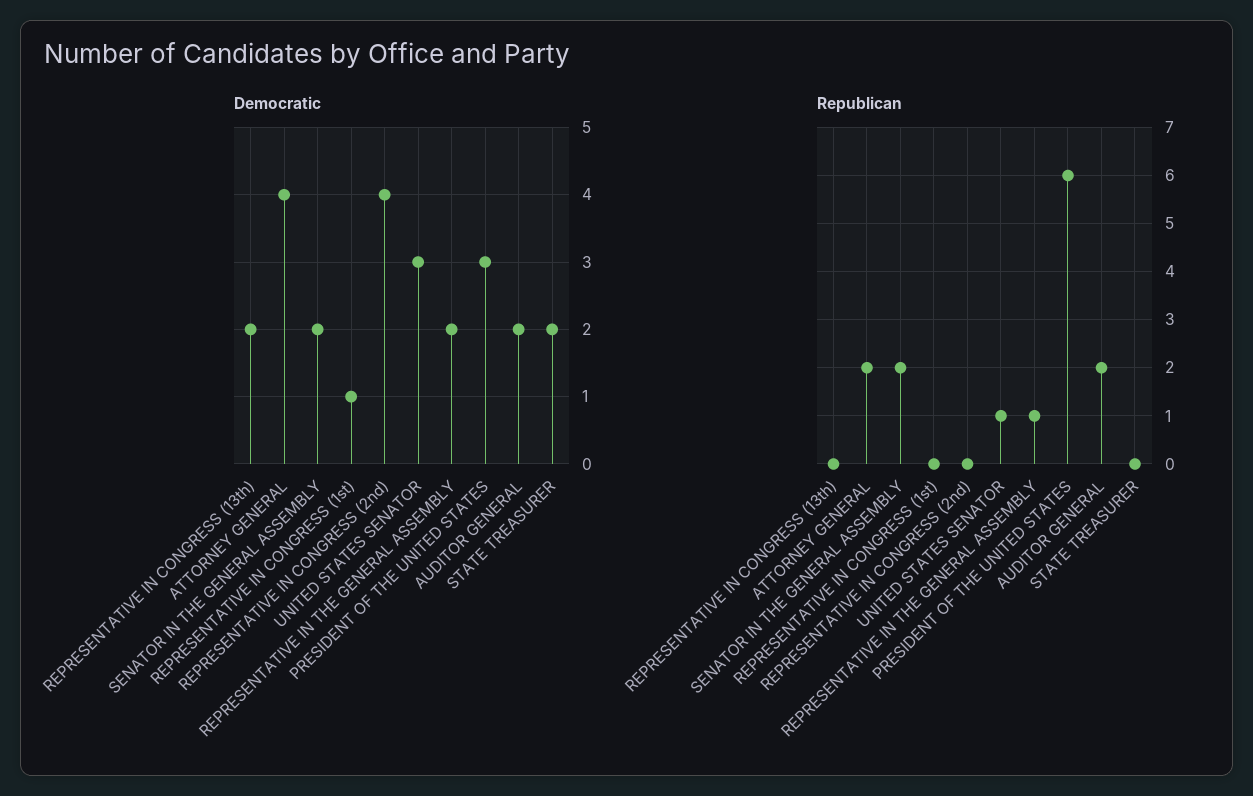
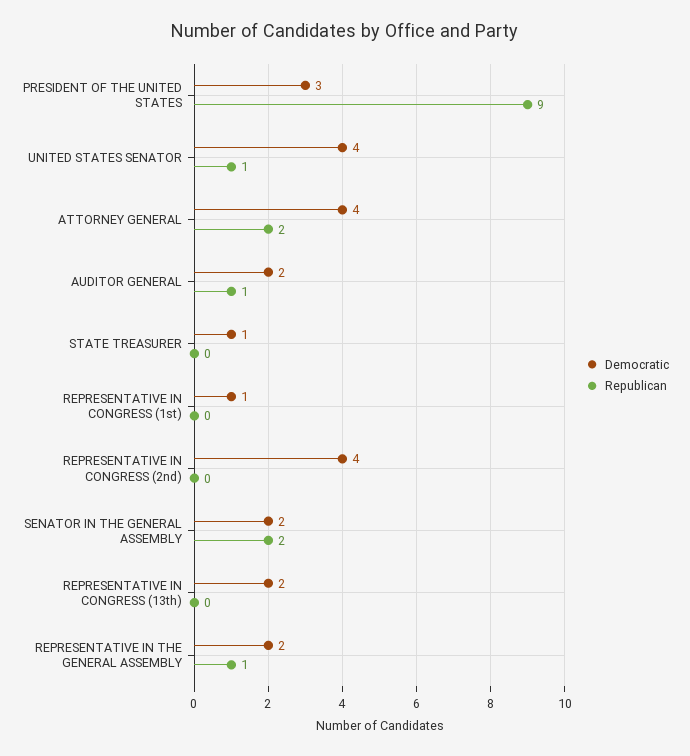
  {
    "Democratic": {
      "REPRESENTATIVE IN CONGRESS (13th)": 2,
      "ATTORNEY GENERAL": 4,
      "SENATOR IN THE GENERAL ASSEMBLY": 2,
      "REPRESENTATIVE IN CONGRESS (1st)": 1,
      "REPRESENTATIVE IN CONGRESS (2nd)": 4,
-     "UNITED STATES SENATOR": 3,
+     "UNITED STATES SENATOR": 4,
      "REPRESENTATIVE IN THE GENERAL ASSEMBLY": 2,
      "PRESIDENT OF THE UNITED STATES": 3,
      "AUDITOR GENERAL": 2,
-     "STATE TREASURER": 2
+     "STATE TREASURER": 1
    },
    "Republican": {
      "REPRESENTATIVE IN CONGRESS (13th)": 0,
      "ATTORNEY GENERAL": 2,
      "SENATOR IN THE GENERAL ASSEMBLY": 2,
      "REPRESENTATIVE IN CONGRESS (1st)": 0,
      "REPRESENTATIVE IN CONGRESS (2nd)": 0,
      "UNITED STATES SENATOR": 1,
      "REPRESENTATIVE IN THE GENERAL ASSEMBLY": 1,
-     "PRESIDENT OF THE UNITED STATES": 6,
+     "PRESIDENT OF THE UNITED STATES": 9,
-     "AUDITOR GENERAL": 2,
+     "AUDITOR GENERAL": 1,
      "STATE TREASURER": 0
    }
  }

